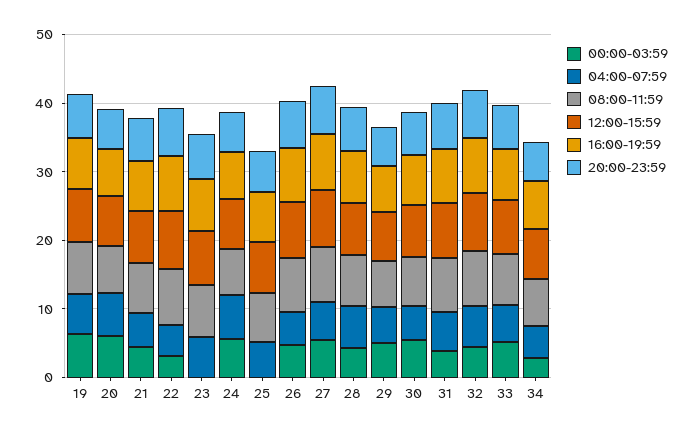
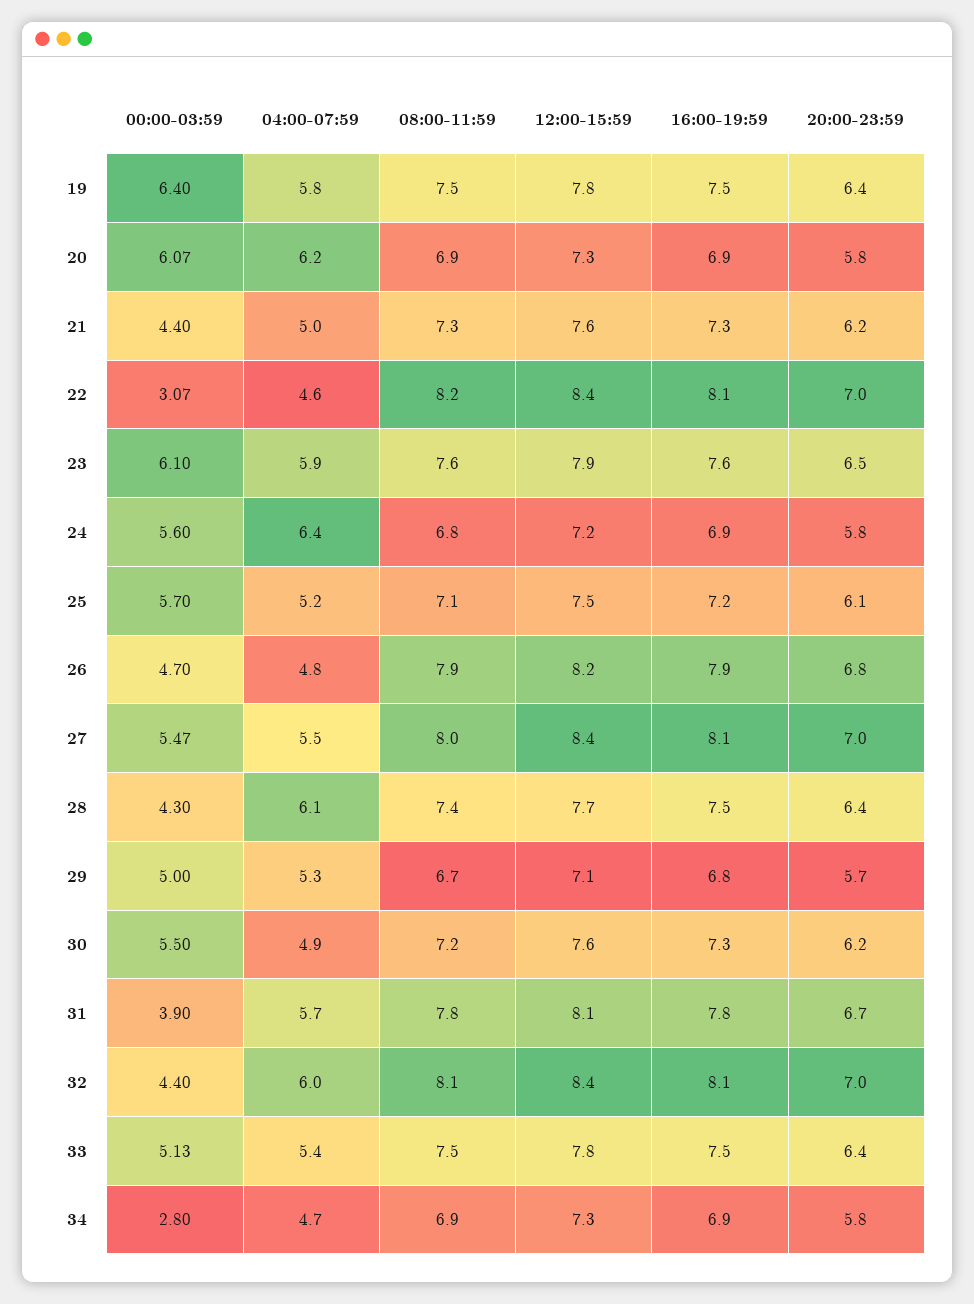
  {
    "00:00-03:59": {
      "19": 6.4,
      "20": 6.07,
      "21": 4.4,
      "22": 3.07,
-     "23": 0,
+     "23": 6.1,
      "24": 5.6,
-     "25": 0,
+     "25": 5.7,
      "26": 4.7,
      "27": 5.47,
      "28": 4.3,
      "29": 5,
      "30": 5.5,
      "31": 3.9,
      "32": 4.4,
      "33": 5.13,
      "34": 2.8
    },
    "04:00-07:59": {
      "19": 5.8,
      "20": 6.2,
      "21": 5,
      "22": 4.6,
      "23": 5.9,
      "24": 6.4,
      "25": 5.2,
      "26": 4.8,
      "27": 5.5,
      "28": 6.1,
      "29": 5.3,
      "30": 4.9,
      "31": 5.7,
      "32": 6,
      "33": 5.4,
      "34": 4.7
    },
    "08:00-11:59": {
      "19": 7.5,
      "20": 6.9,
      "21": 7.3,
      "22": 8.2,
      "23": 7.6,
      "24": 6.8,
      "25": 7.1,
      "26": 7.9,
      "27": 8,
      "28": 7.4,
      "29": 6.7,
      "30": 7.2,
      "31": 7.8,
      "32": 8.1,
      "33": 7.5,
      "34": 6.9
    },
    "12:00-15:59": {
      "19": 7.8,
      "20": 7.3,
      "21": 7.6,
      "22": 8.4,
      "23": 7.9,
      "24": 7.2,
      "25": 7.5,
      "26": 8.2,
      "27": 8.4,
      "28": 7.7,
      "29": 7.1,
      "30": 7.6,
      "31": 8.1,
      "32": 8.4,
      "33": 7.8,
      "34": 7.3
    },
    "16:00-19:59": {
      "19": 7.5,
      "20": 6.9,
      "21": 7.3,
      "22": 8.1,
      "23": 7.6,
      "24": 6.9,
      "25": 7.2,
      "26": 7.9,
      "27": 8.1,
      "28": 7.5,
      "29": 6.8,
      "30": 7.3,
      "31": 7.8,
      "32": 8.1,
      "33": 7.5,
      "34": 6.9
    },
    "20:00-23:59": {
      "19": 6.4,
      "20": 5.8,
      "21": 6.2,
      "22": 7,
      "23": 6.5,
      "24": 5.8,
      "25": 6.1,
      "26": 6.8,
      "27": 7,
      "28": 6.4,
      "29": 5.7,
      "30": 6.2,
      "31": 6.7,
      "32": 7,
      "33": 6.4,
      "34": 5.8
    }
  }

